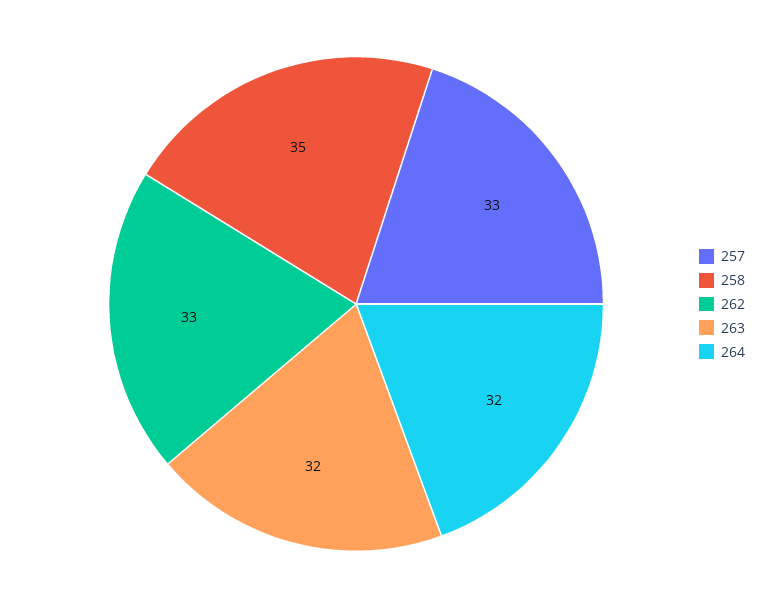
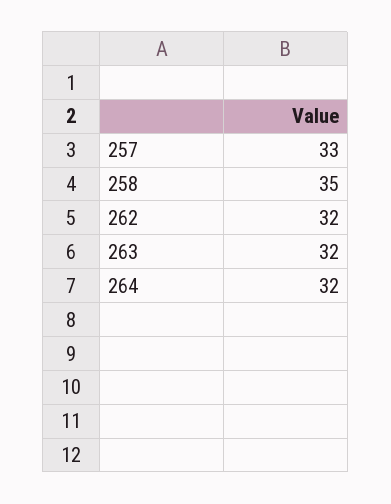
  {
    "257": 33,
    "258": 35,
-   "262": 33,
+   "262": 32,
    "263": 32,
    "264": 32
  }

